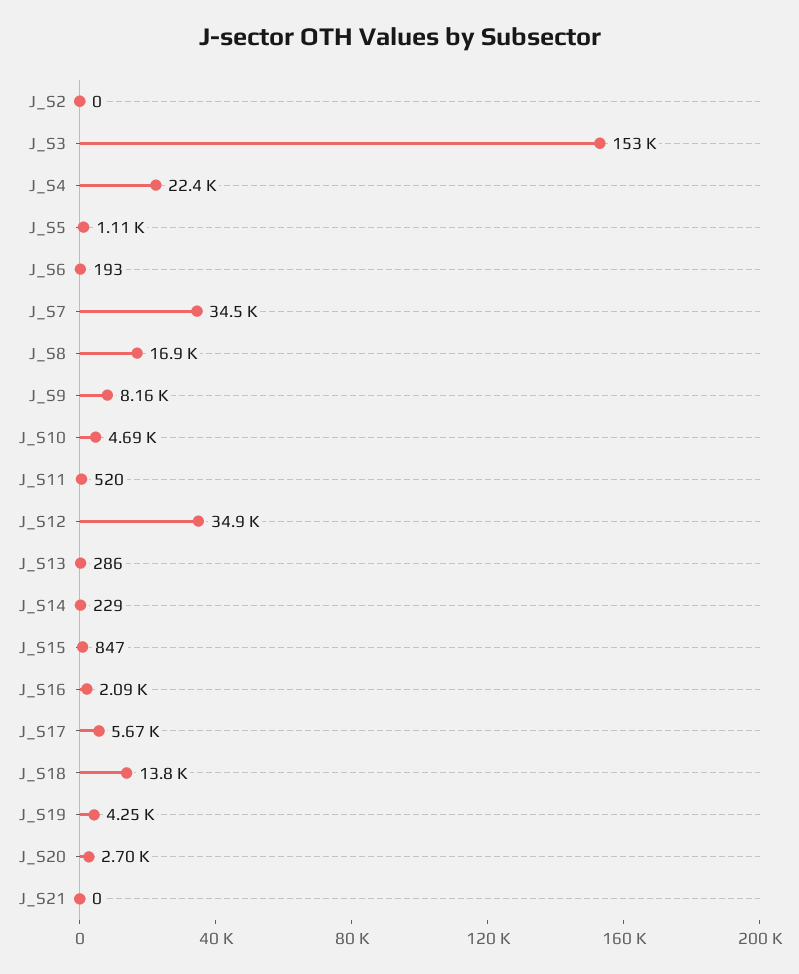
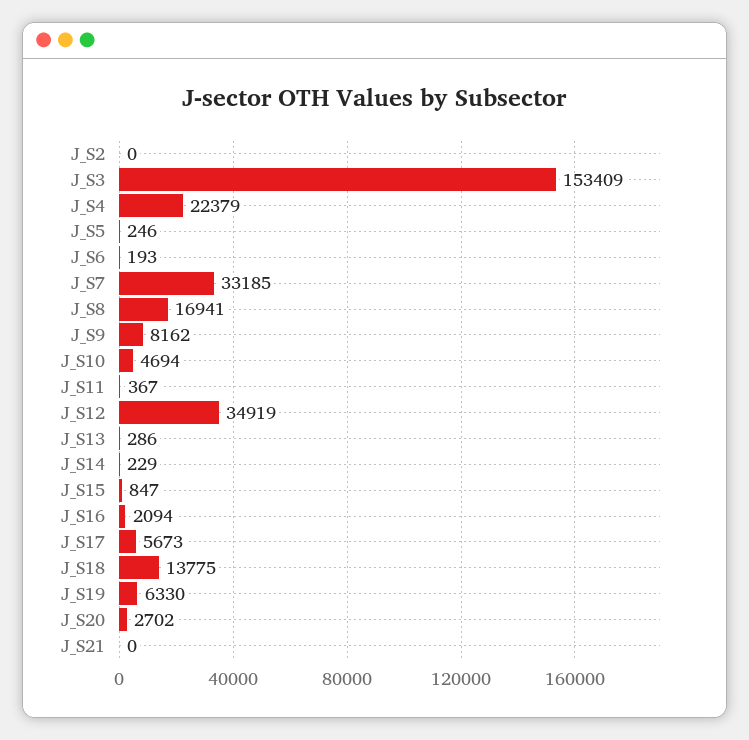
  {
    "J_S2": 0,
    "J_S3": 153409,
    "J_S4": 22379,
-   "J_S5": 1110,
+   "J_S5": 246,
    "J_S6": 193,
-   "J_S7": 34500,
+   "J_S7": 33185,
    "J_S8": 16941,
    "J_S9": 8162,
    "J_S10": 4694,
-   "J_S11": 520,
+   "J_S11": 367,
    "J_S12": 34919,
    "J_S13": 286,
    "J_S14": 229,
    "J_S15": 847,
    "J_S16": 2094,
    "J_S17": 5673,
    "J_S18": 13775,
-   "J_S19": 4250,
+   "J_S19": 6330,
    "J_S20": 2702,
    "J_S21": 0
  }

